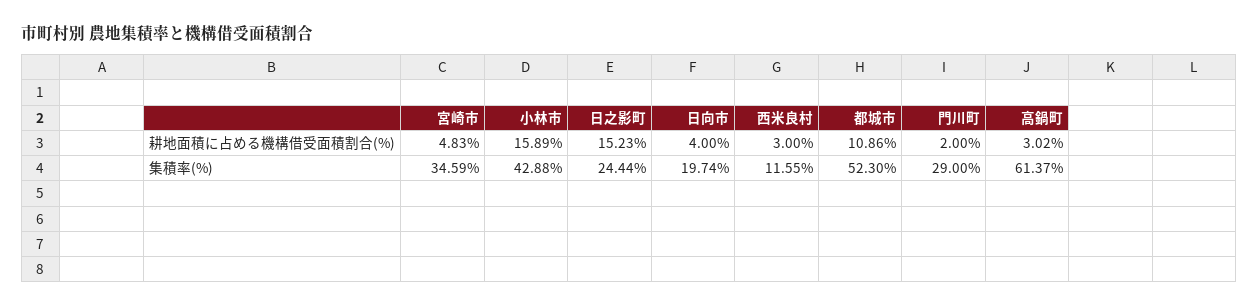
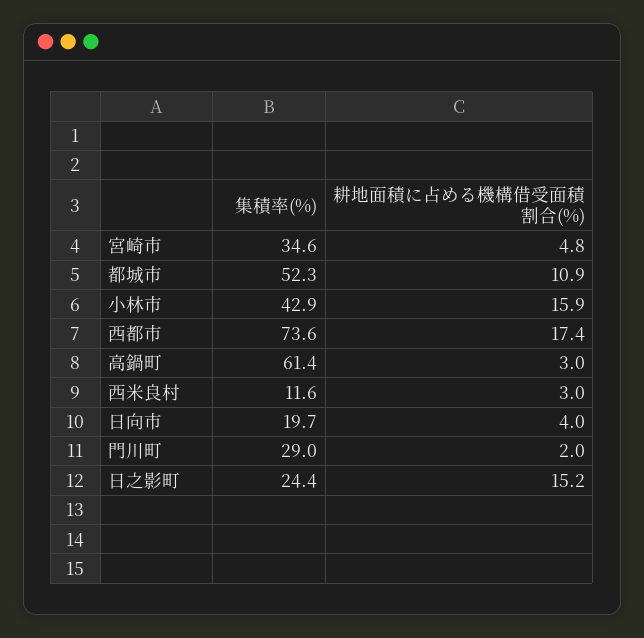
  {
    "宮崎市": {
      "耕地面積に占める機構借受面積割合(%)": 4.83,
      "集積率(%)": 34.59
    },
    "小林市": {
      "耕地面積に占める機構借受面積割合(%)": 15.89,
      "集積率(%)": 42.88
    },
    "日之影町": {
      "耕地面積に占める機構借受面積割合(%)": 15.23,
      "集積率(%)": 24.44
    },
    "日向市": {
      "耕地面積に占める機構借受面積割合(%)": 4,
      "集積率(%)": 19.74
    },
    "西米良村": {
      "耕地面積に占める機構借受面積割合(%)": 3,
      "集積率(%)": 11.55
    },
    "都城市": {
      "耕地面積に占める機構借受面積割合(%)": 10.86,
      "集積率(%)": 52.3
    },
    "門川町": {
      "耕地面積に占める機構借受面積割合(%)": 2,
      "集積率(%)": 29
    },
    "高鍋町": {
      "耕地面積に占める機構借受面積割合(%)": 3.02,
      "集積率(%)": 61.37
-   }
+   },
+   "西都市": {
+     "集積率(%)": 73.6,
+     "耕地面積に占める機構借受面積割合(%)": 17.4
+   }
  }

